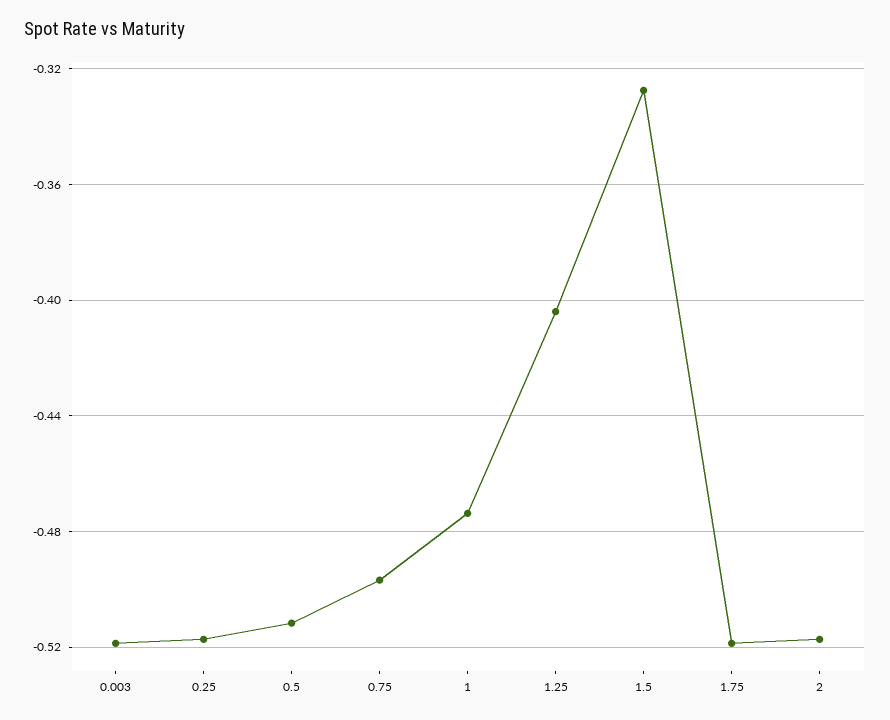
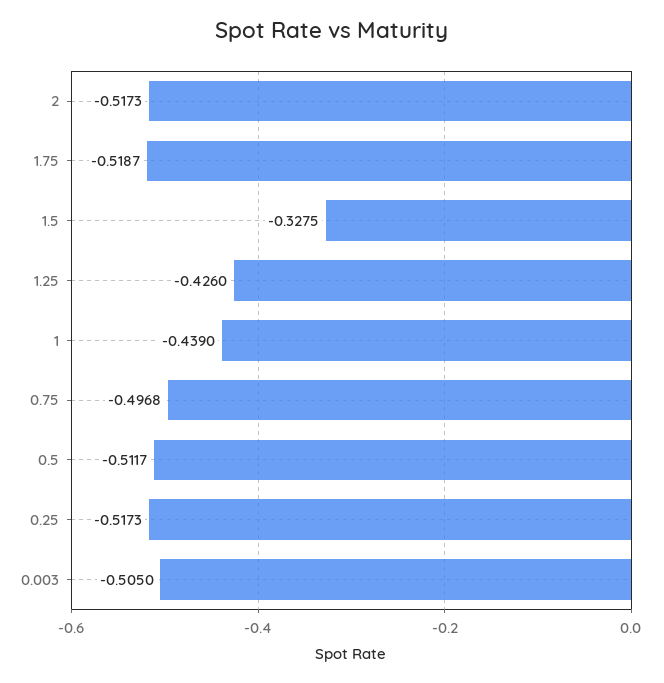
  {
-   "0.003": -0.52,
+   "0.003": -0.505,
    "0.25": -0.5173,
    "0.5": -0.5117,
    "0.75": -0.4968,
-   "1": -0.475,
+   "1": -0.439,
-   "1.25": -0.405,
+   "1.25": -0.426,
    "1.5": -0.3275,
    "1.75": -0.5187,
    "2": -0.5173
  }

